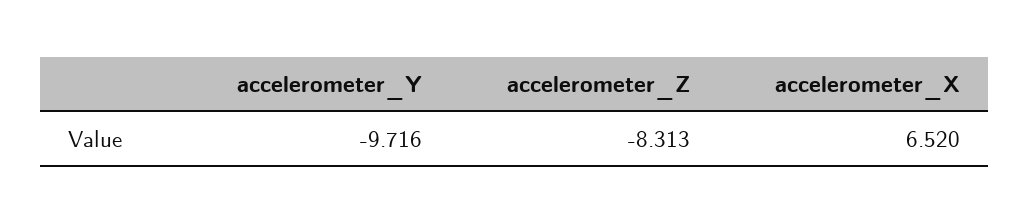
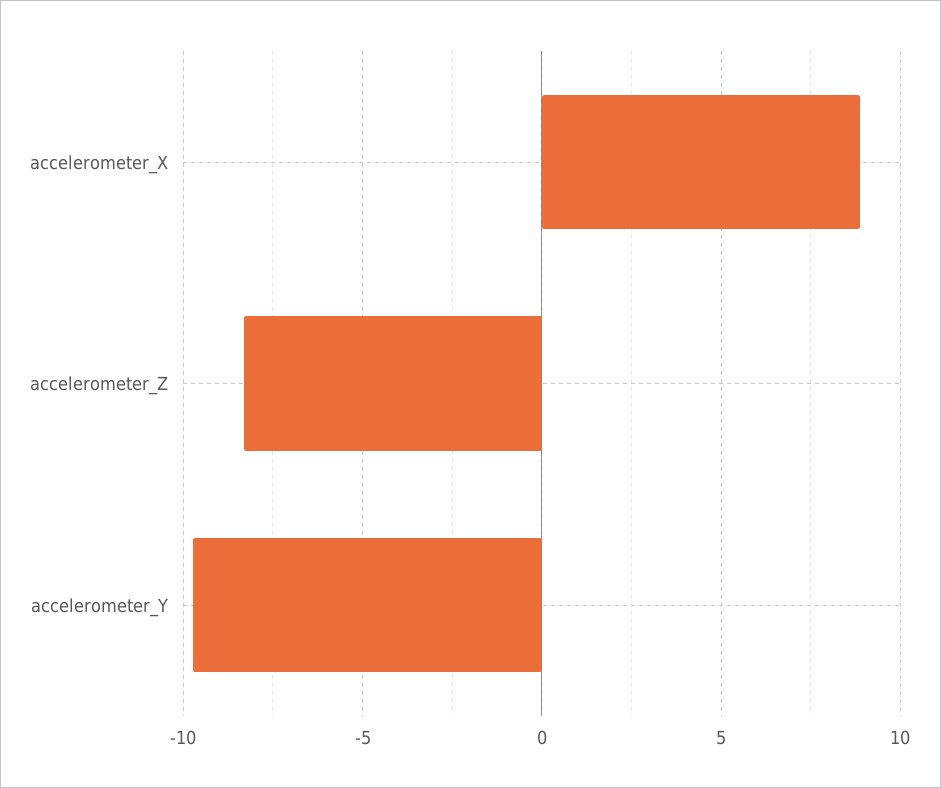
  {
    "accelerometer_Y": -9.716,
    "accelerometer_Z": -8.313,
-   "accelerometer_X": 6.52
+   "accelerometer_X": 9
  }

